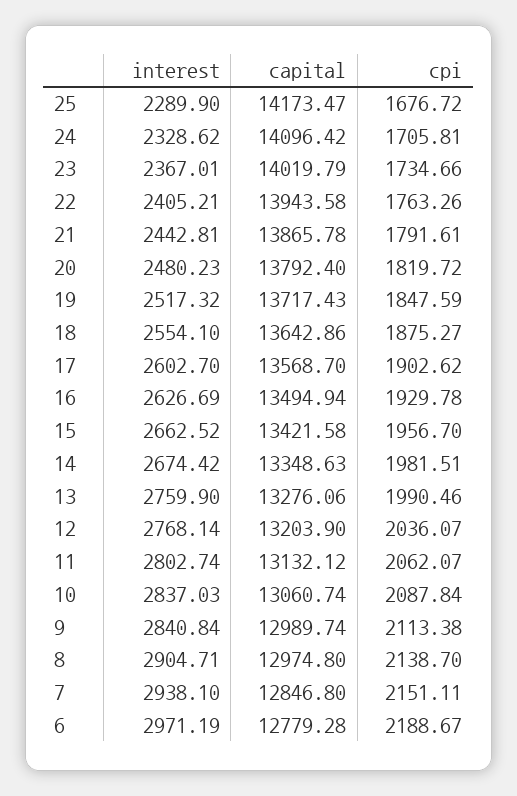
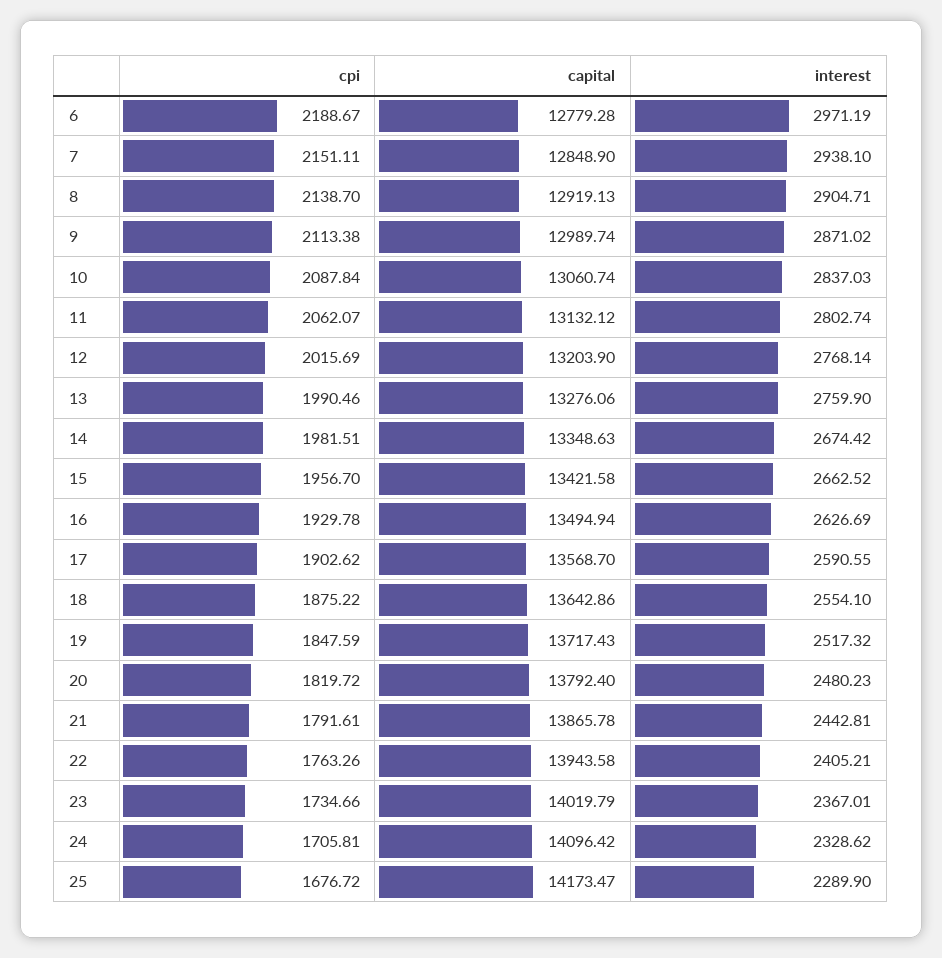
  {
    "interest": {
      "25": 2289.9,
      "24": 2328.62,
      "23": 2367.01,
      "22": 2405.21,
      "21": 2442.81,
      "20": 2480.23,
      "19": 2517.32,
      "18": 2554.1,
-     "17": 2602.7,
+     "17": 2590.55,
      "16": 2626.69,
      "15": 2662.52,
      "14": 2674.42,
      "13": 2759.9,
      "12": 2768.14,
      "11": 2802.74,
      "10": 2837.03,
-     "9": 2840.84,
+     "9": 2871.02,
      "8": 2904.71,
      "7": 2938.1,
      "6": 2971.19
    },
    "capital": {
      "25": 14173.47,
      "24": 14096.42,
      "23": 14019.79,
      "22": 13943.58,
      "21": 13865.78,
      "20": 13792.4,
      "19": 13717.43,
      "18": 13642.86,
      "17": 13568.7,
      "16": 13494.94,
      "15": 13421.58,
      "14": 13348.63,
      "13": 13276.06,
      "12": 13203.9,
      "11": 13132.12,
      "10": 13060.74,
      "9": 12989.74,
-     "8": 12974.8,
+     "8": 12919.13,
-     "7": 12846.8,
+     "7": 12848.9,
      "6": 12779.28
    },
    "cpi": {
      "25": 1676.72,
      "24": 1705.81,
      "23": 1734.66,
      "22": 1763.26,
      "21": 1791.61,
      "20": 1819.72,
      "19": 1847.59,
-     "18": 1875.27,
+     "18": 1875.22,
      "17": 1902.62,
      "16": 1929.78,
      "15": 1956.7,
      "14": 1981.51,
      "13": 1990.46,
-     "12": 2036.07,
+     "12": 2015.69,
      "11": 2062.07,
      "10": 2087.84,
      "9": 2113.38,
      "8": 2138.7,
      "7": 2151.11,
      "6": 2188.67
    }
  }

